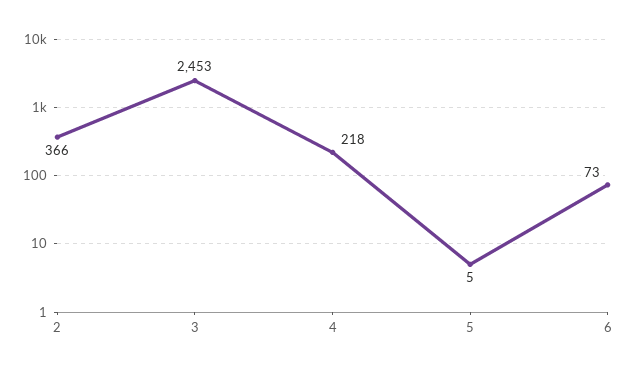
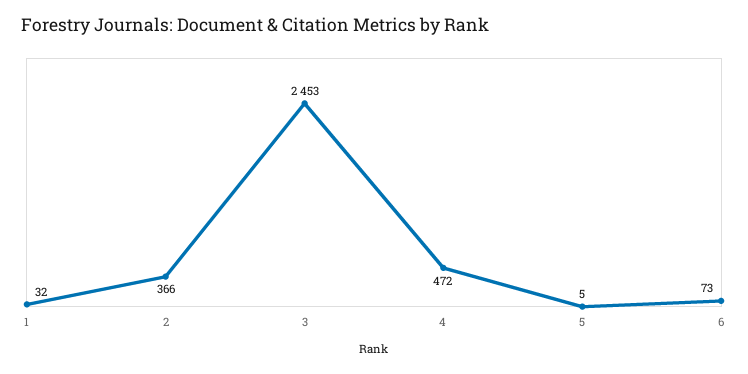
  {
    "2": 366,
    "3": 2453,
-   "4": 218,
+   "4": 472,
    "5": 5,
-   "6": 73
+   "6": 73,
+   "1": 32
  }

